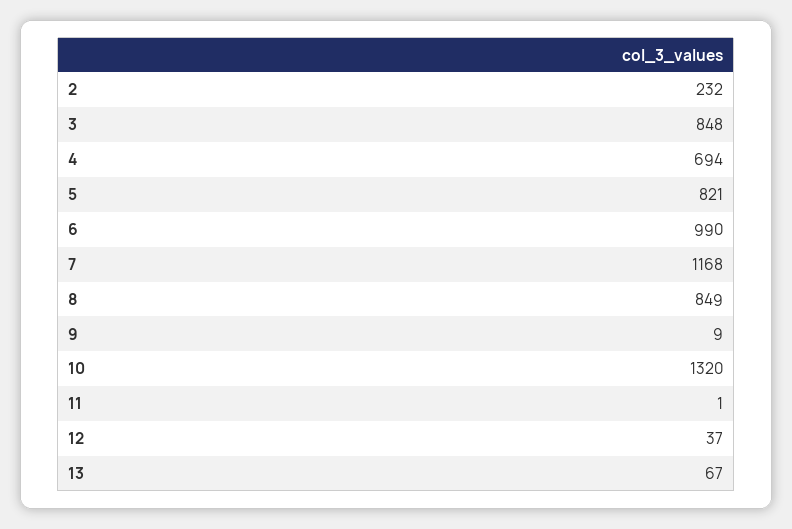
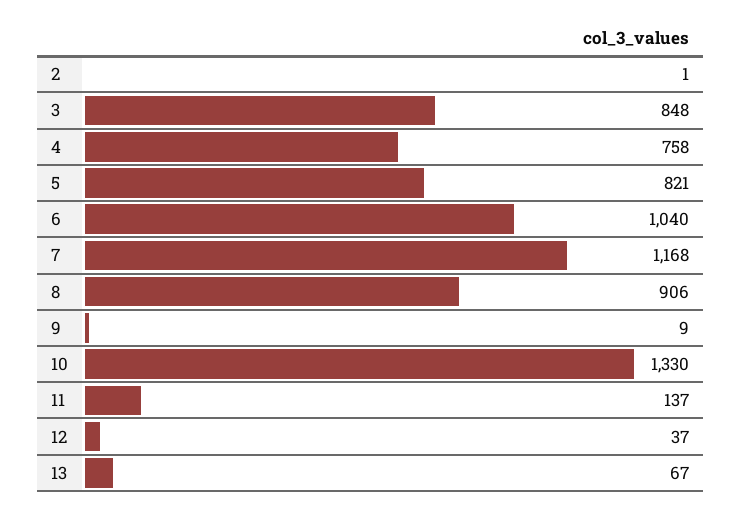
  {
-   "2": 232,
+   "2": 1,
    "3": 848,
-   "4": 694,
+   "4": 758,
    "5": 821,
-   "6": 990,
+   "6": 1040,
    "7": 1168,
-   "8": 849,
+   "8": 906,
    "9": 9,
-   "10": 1320,
+   "10": 1330,
-   "11": 1,
+   "11": 137,
    "12": 37,
    "13": 67
  }

